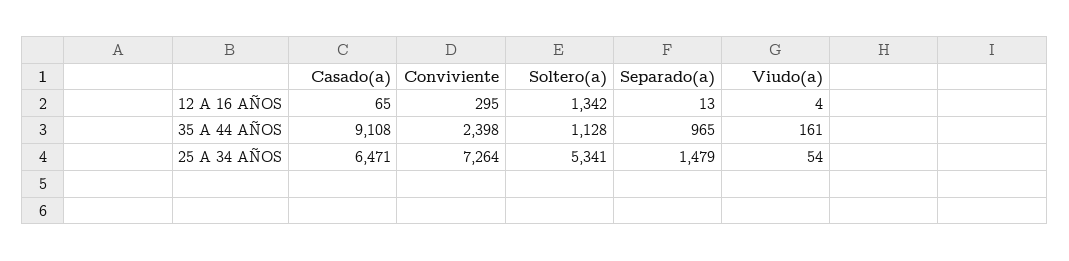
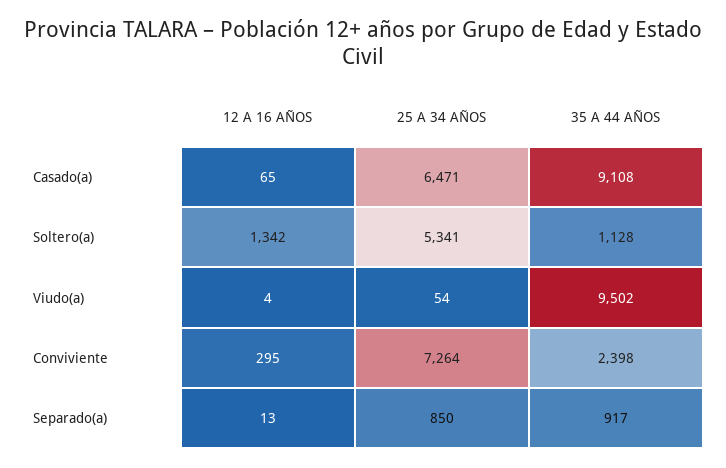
  {
    "Casado(a)": {
      "12 A 16 AÑOS": 65,
      "35 A 44 AÑOS": 9108,
      "25 A 34 AÑOS": 6471
    },
    "Conviviente": {
      "12 A 16 AÑOS": 295,
      "35 A 44 AÑOS": 2398,
      "25 A 34 AÑOS": 7264
    },
    "Soltero(a)": {
      "12 A 16 AÑOS": 1342,
      "35 A 44 AÑOS": 1128,
      "25 A 34 AÑOS": 5341
    },
    "Separado(a)": {
      "12 A 16 AÑOS": 13,
-     "35 A 44 AÑOS": 965,
+     "35 A 44 AÑOS": 917,
-     "25 A 34 AÑOS": 1479
+     "25 A 34 AÑOS": 850
    },
    "Viudo(a)": {
      "12 A 16 AÑOS": 4,
-     "35 A 44 AÑOS": 161,
+     "35 A 44 AÑOS": 9502,
      "25 A 34 AÑOS": 54
    }
  }

